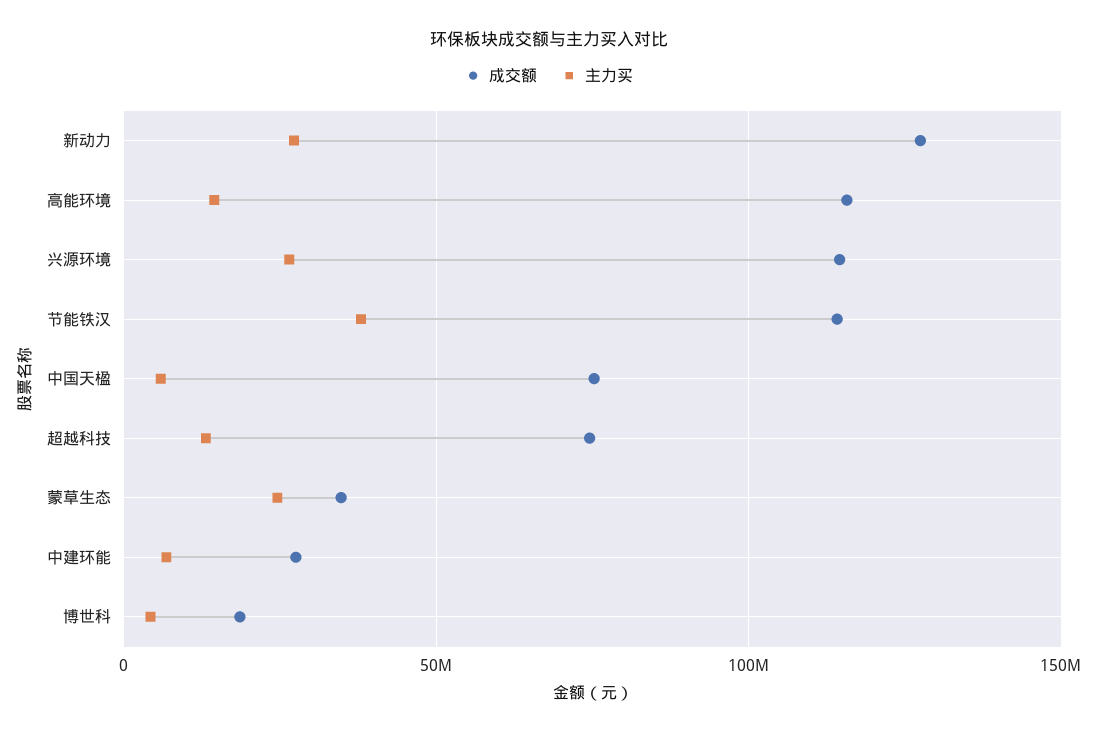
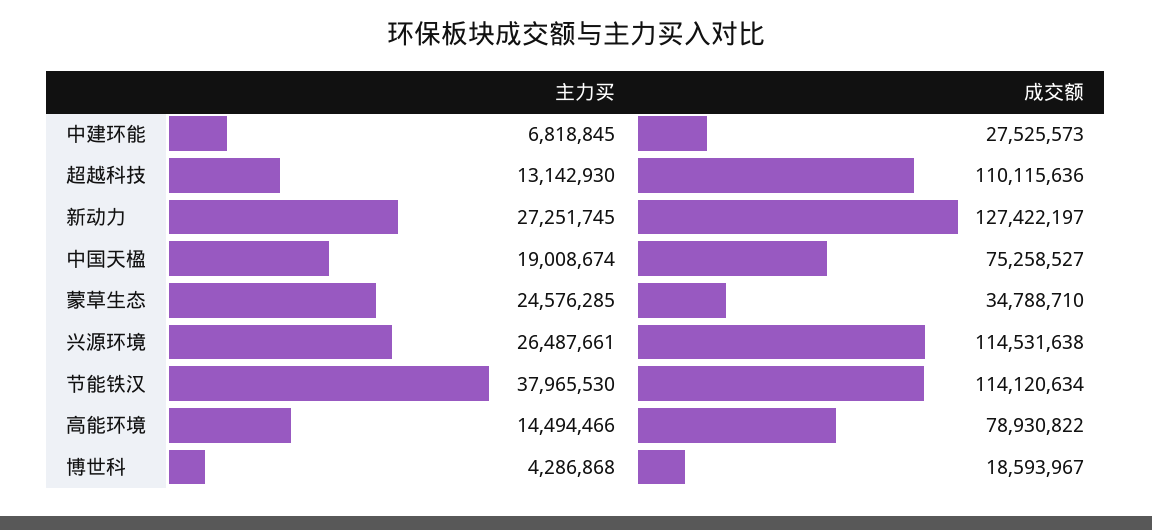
  {
    "成交额": {
      "新动力": 127422197,
-     "高能环境": 115000000,
+     "高能环境": 78930822,
      "兴源环境": 114531638,
      "节能铁汉": 114120634,
      "中国天楹": 75258527,
-     "超越科技": 75000000,
+     "超越科技": 110115636,
      "蒙草生态": 34788710,
      "中建环能": 27525573,
      "博世科": 18593967
    },
    "主力买": {
      "新动力": 27251745,
      "高能环境": 14494466,
      "兴源环境": 26487661,
      "节能铁汉": 37965530,
-     "中国天楹": 5000000,
+     "中国天楹": 19008674,
      "超越科技": 13142930,
      "蒙草生态": 24576285,
      "中建环能": 6818845,
      "博世科": 4286868
    }
  }

